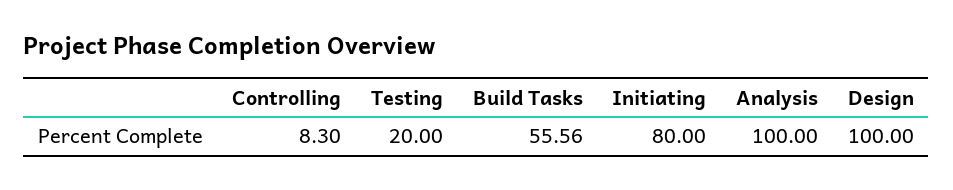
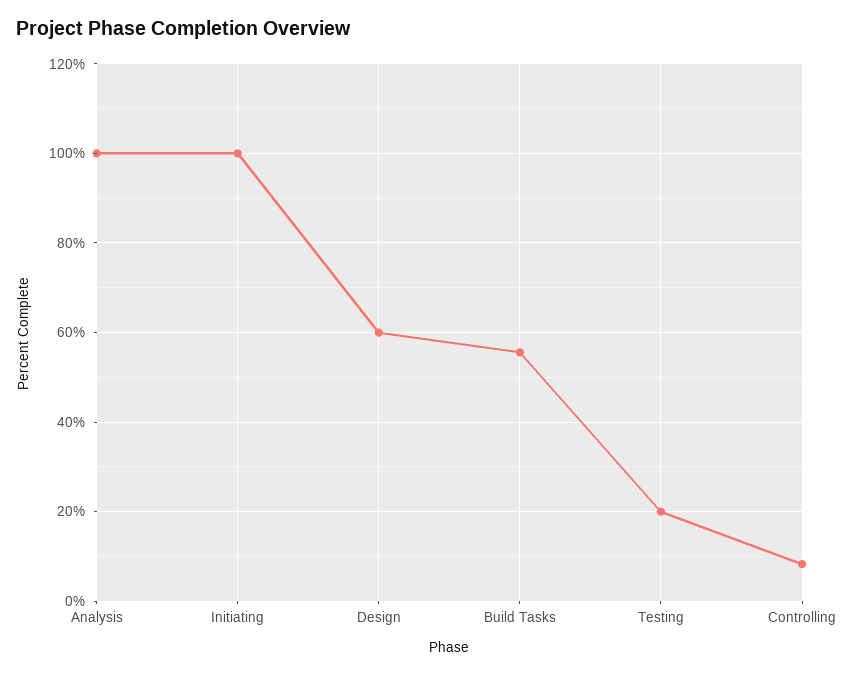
  {
    "Controlling": 8.3,
    "Testing": 20,
    "Build Tasks": 55.56,
-   "Initiating": 80,
+   "Initiating": 100,
    "Analysis": 100,
-   "Design": 100
+   "Design": 60
  }

